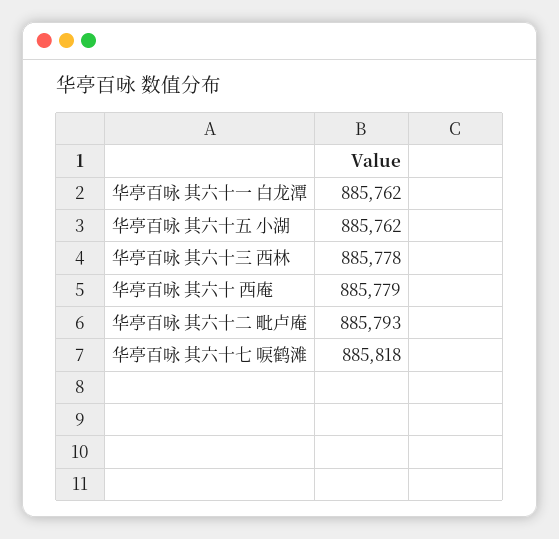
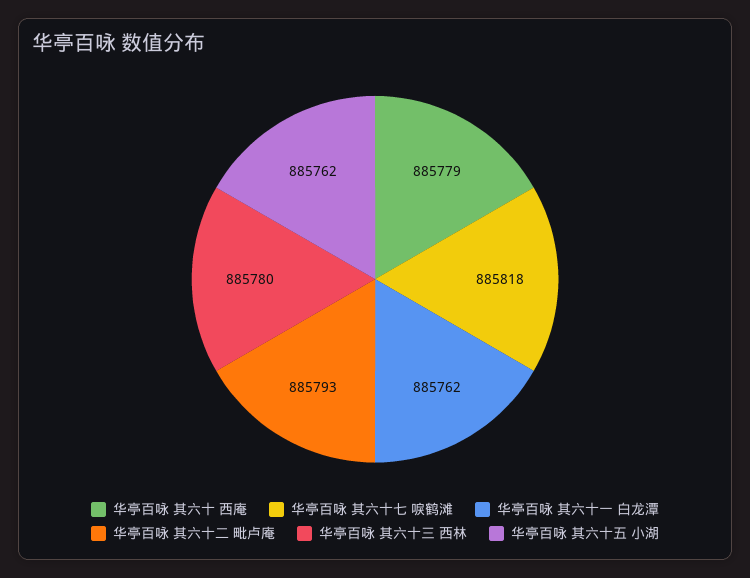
  {
    "华亭百咏 其六十一 白龙潭": 885762,
    "华亭百咏 其六十五 小湖": 885762,
-   "华亭百咏 其六十三 西林": 885778,
+   "华亭百咏 其六十三 西林": 885780,
    "华亭百咏 其六十 西庵": 885779,
    "华亭百咏 其六十二 毗卢庵": 885793,
    "华亭百咏 其六十七 唳鹤滩": 885818
  }

